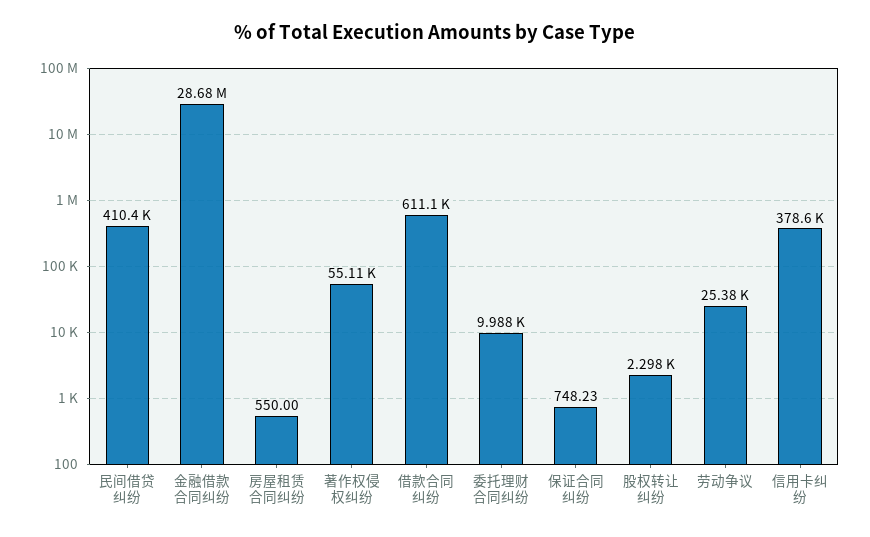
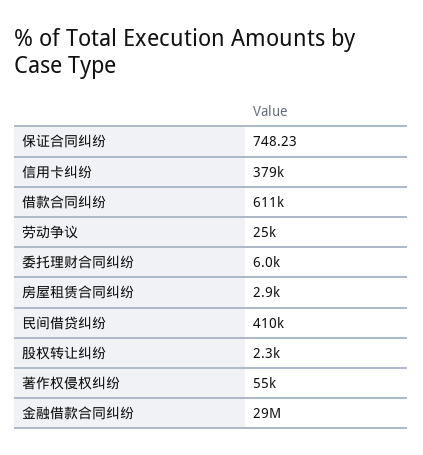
  {
    "民间借贷纠纷": 410400,
    "金融借款合同纠纷": 28680000,
-   "房屋租赁合同纠纷": 550,
+   "房屋租赁合同纠纷": 2900,
    "著作权侵权纠纷": 55110,
    "借款合同纠纷": 611100,
-   "委托理财合同纠纷": 9988,
+   "委托理财合同纠纷": 6000,
    "保证合同纠纷": 748.23,
    "股权转让纠纷": 2298,
    "劳动争议": 25380,
    "信用卡纠纷": 378600
  }

